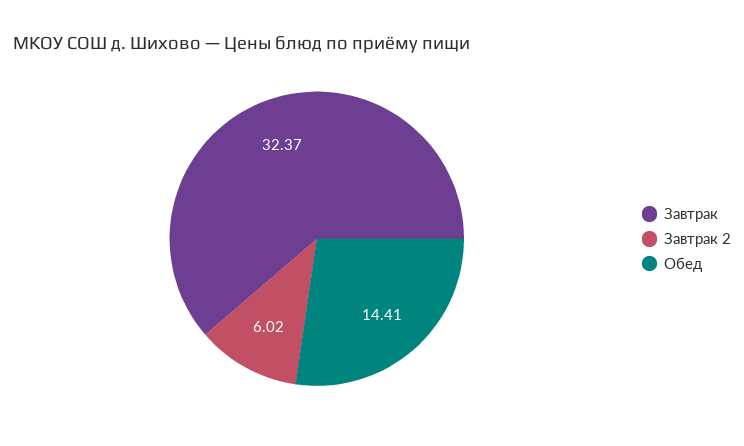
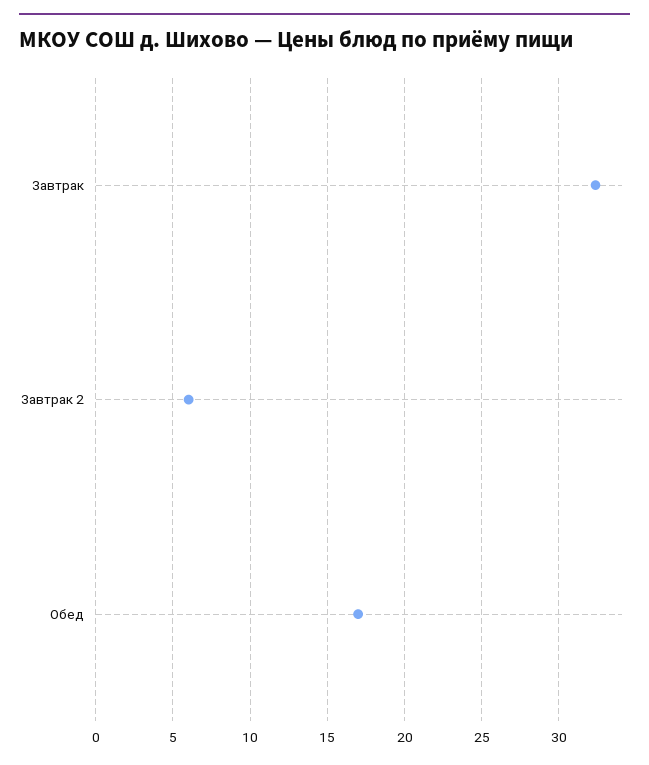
  {
    "Завтрак": 32.37,
    "Завтрак 2": 6.02,
-   "Обед": 14.41
+   "Обед": 17
  }

